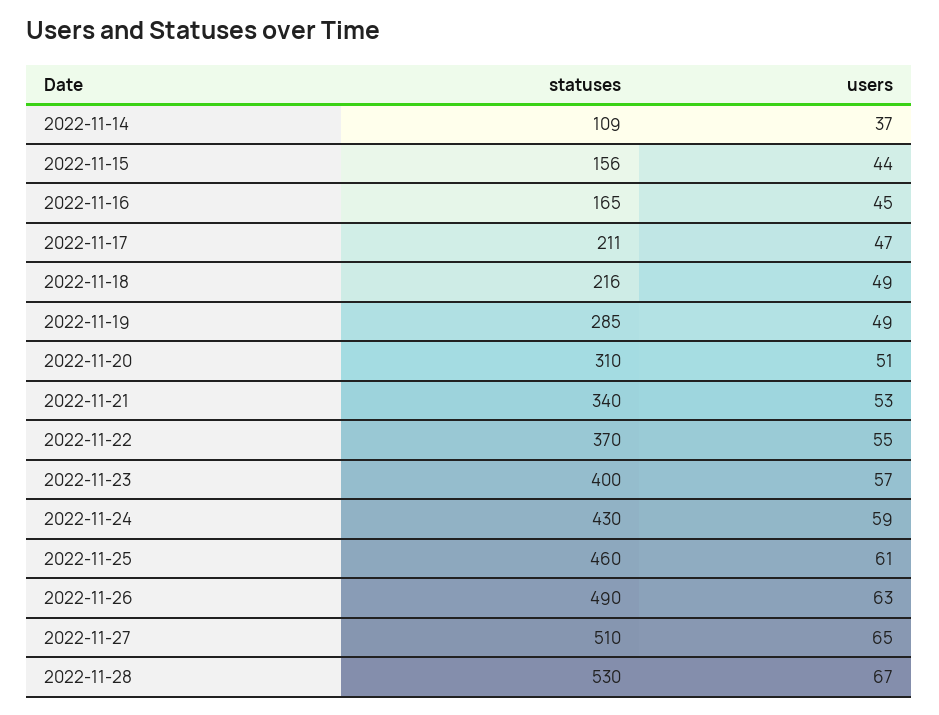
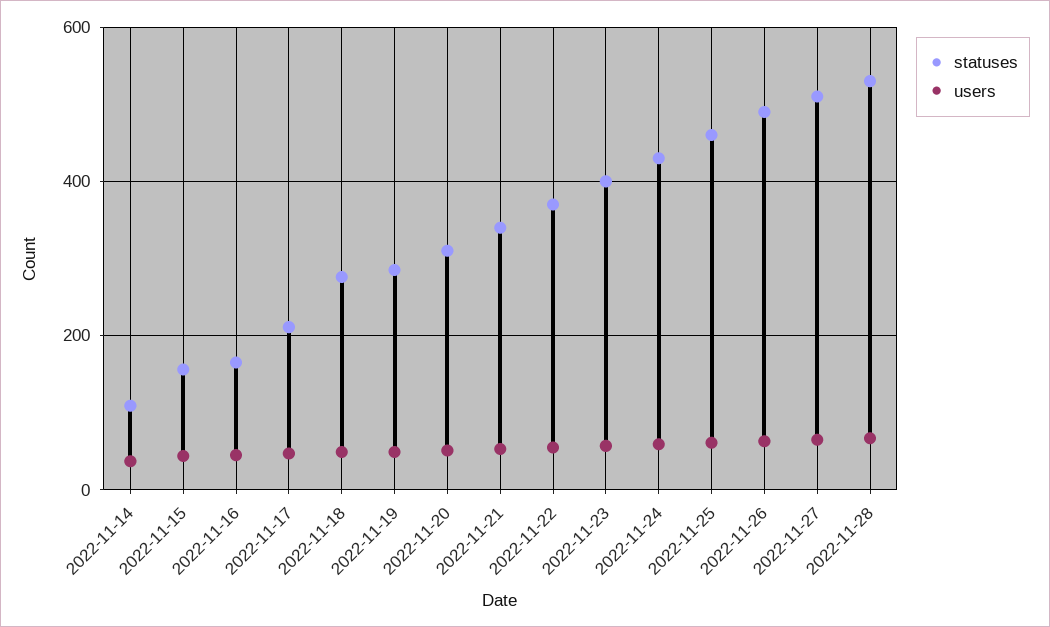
  {
    "statuses": {
      "2022-11-14": 109,
      "2022-11-15": 156,
      "2022-11-16": 165,
      "2022-11-17": 211,
-     "2022-11-18": 216,
+     "2022-11-18": 280,
      "2022-11-19": 285,
      "2022-11-20": 310,
      "2022-11-21": 340,
      "2022-11-22": 370,
      "2022-11-23": 400,
      "2022-11-24": 430,
      "2022-11-25": 460,
      "2022-11-26": 490,
      "2022-11-27": 510,
      "2022-11-28": 530
    },
    "users": {
      "2022-11-14": 37,
      "2022-11-15": 44,
      "2022-11-16": 45,
      "2022-11-17": 47,
      "2022-11-18": 49,
      "2022-11-19": 49,
      "2022-11-20": 51,
      "2022-11-21": 53,
      "2022-11-22": 55,
      "2022-11-23": 57,
      "2022-11-24": 59,
      "2022-11-25": 61,
      "2022-11-26": 63,
      "2022-11-27": 65,
      "2022-11-28": 67
    }
  }

